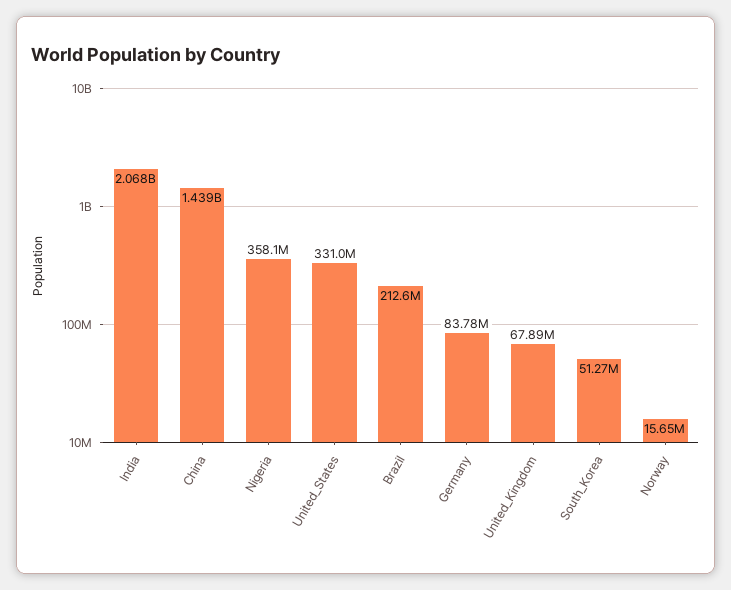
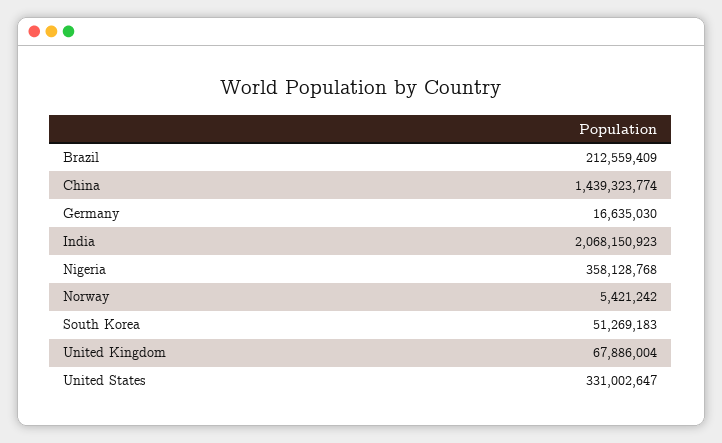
  {
    "India": 2068150923,
    "China": 1439323774,
    "Nigeria": 358128768,
    "United_States": 331002647,
    "Brazil": 212559409,
-   "Germany": 83780000,
+   "Germany": 16635030,
    "United_Kingdom": 67886004,
    "South_Korea": 51269183,
-   "Norway": 15650000
+   "Norway": 5421242
  }

